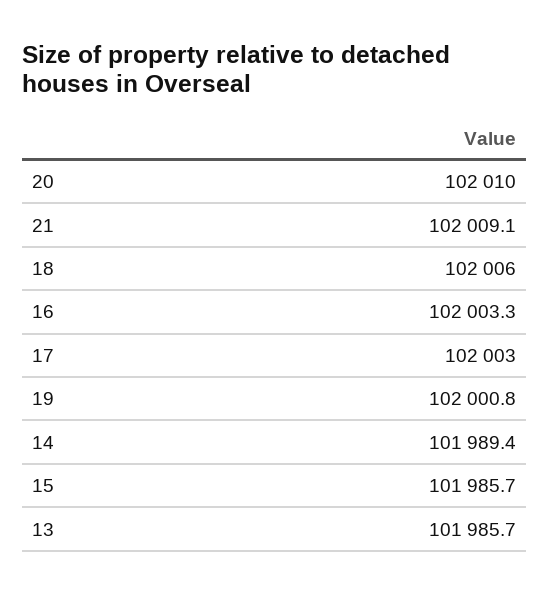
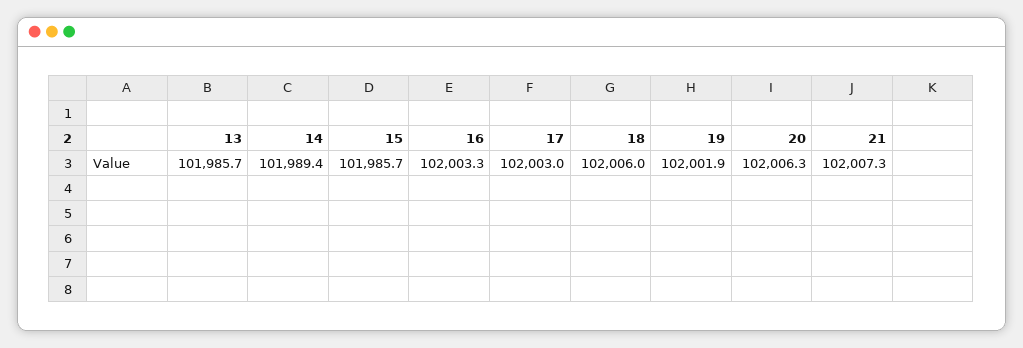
  {
-   "20": 102010,
+   "20": 102006.3,
-   "21": 102009.1,
+   "21": 102007.3,
    "18": 102006,
    "16": 102003.3,
    "17": 102003,
-   "19": 102000.8,
+   "19": 102001.9,
    "14": 101989.4,
    "15": 101985.7,
    "13": 101985.7
  }

